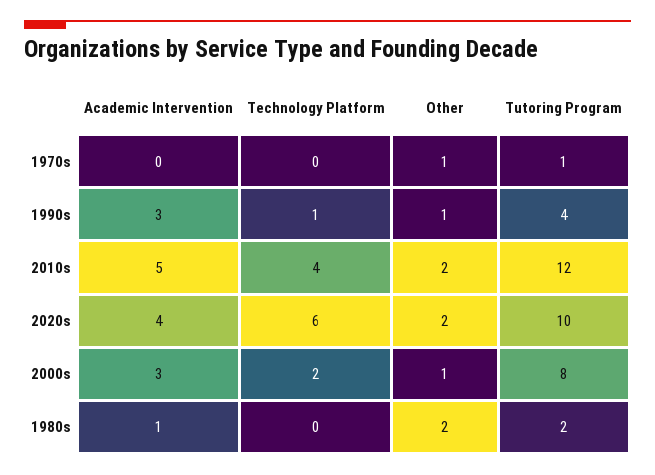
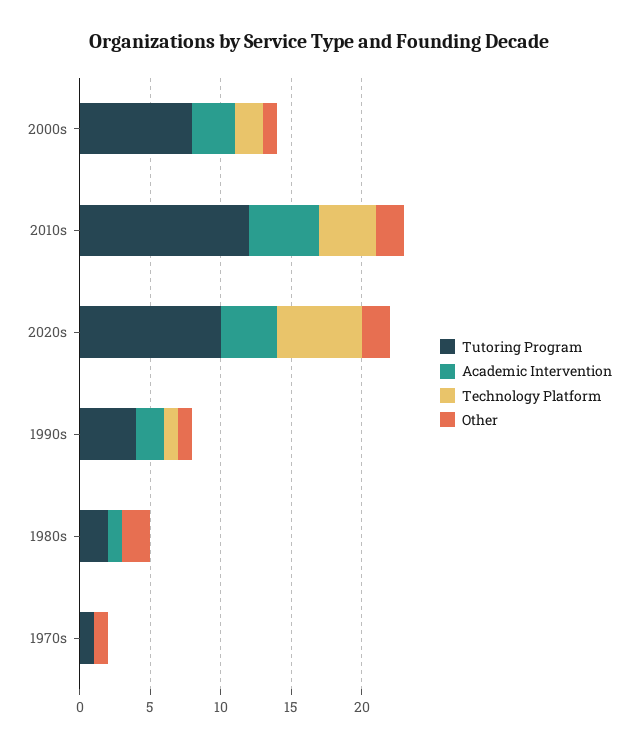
  {
    "Academic Intervention": {
      "1970s": 0,
-     "1990s": 3,
+     "1990s": 2,
      "2010s": 5,
      "2020s": 4,
      "2000s": 3,
      "1980s": 1
    },
    "Technology Platform": {
      "1970s": 0,
      "1990s": 1,
      "2010s": 4,
      "2020s": 6,
      "2000s": 2,
      "1980s": 0
    },
    "Other": {
      "1970s": 1,
      "1990s": 1,
      "2010s": 2,
      "2020s": 2,
      "2000s": 1,
      "1980s": 2
    },
    "Tutoring Program": {
      "1970s": 1,
      "1990s": 4,
      "2010s": 12,
      "2020s": 10,
      "2000s": 8,
      "1980s": 2
    }
  }

